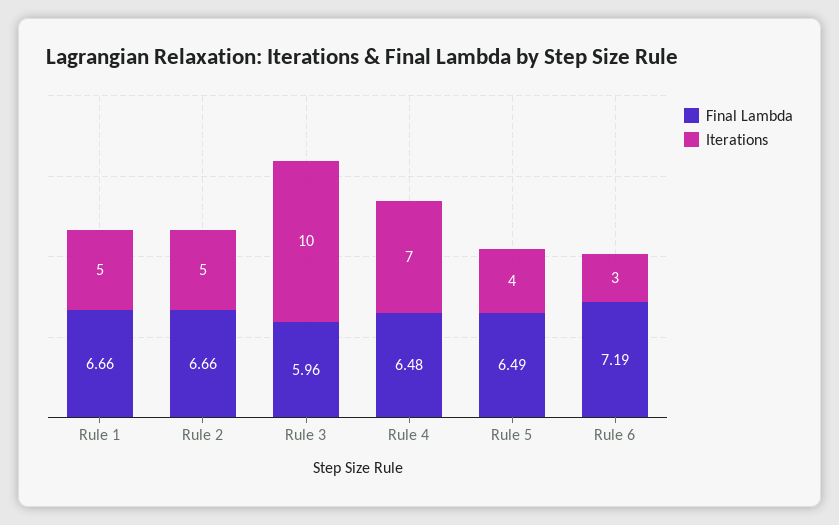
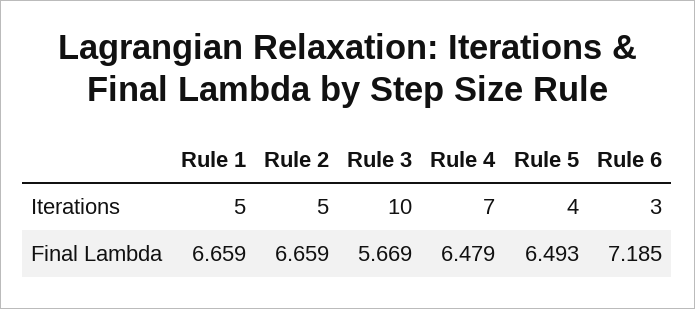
  {
    "Final Lambda": {
      "Rule 1": 6.659,
      "Rule 2": 6.659,
-     "Rule 3": 5.96,
+     "Rule 3": 5.669,
      "Rule 4": 6.479,
      "Rule 5": 6.493,
      "Rule 6": 7.185
    },
    "Iterations": {
      "Rule 1": 5,
      "Rule 2": 5,
      "Rule 3": 10,
      "Rule 4": 7,
      "Rule 5": 4,
      "Rule 6": 3
    }
  }

